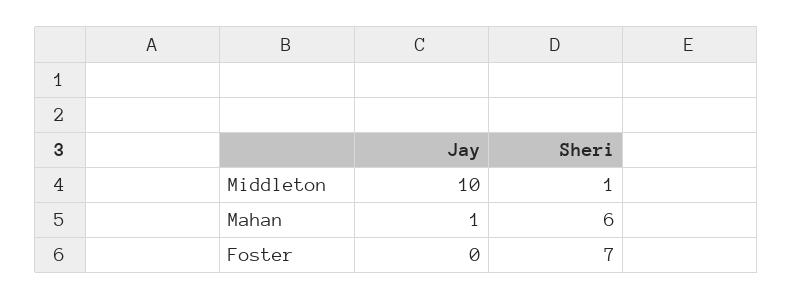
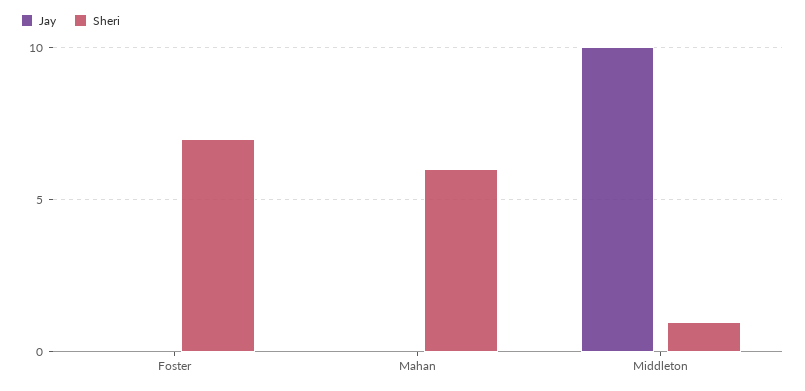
  {
    "Jay": {
      "Middleton": 10,
-     "Mahan": 1,
+     "Mahan": 0,
      "Foster": 0
    },
    "Sheri": {
      "Middleton": 1,
      "Mahan": 6,
      "Foster": 7
    }
  }

